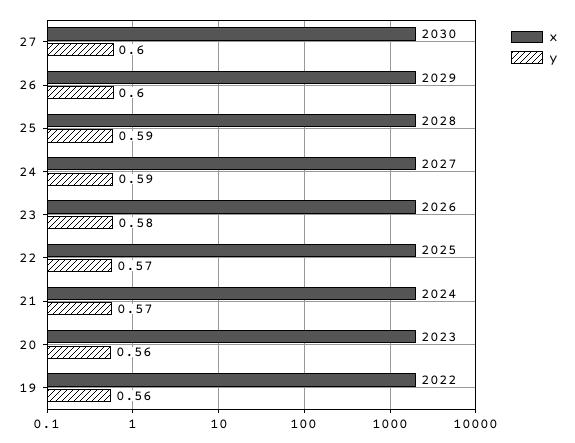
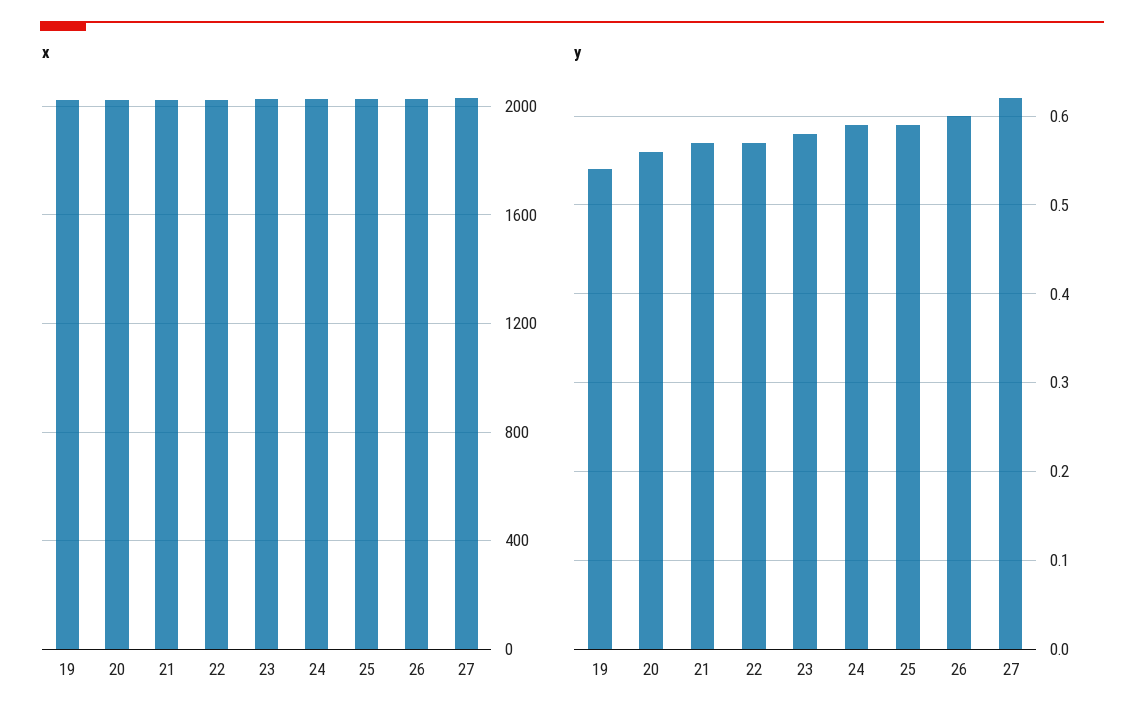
  {
    "x": {
      "27": 2030,
      "26": 2029,
      "25": 2028,
      "24": 2027,
      "23": 2026,
      "22": 2025,
      "21": 2024,
      "20": 2023,
      "19": 2022
    },
    "y": {
-     "27": 0.6,
+     "27": 0.62,
      "26": 0.6,
      "25": 0.59,
      "24": 0.59,
      "23": 0.58,
      "22": 0.57,
      "21": 0.57,
      "20": 0.56,
-     "19": 0.56
+     "19": 0.54
    }
  }

